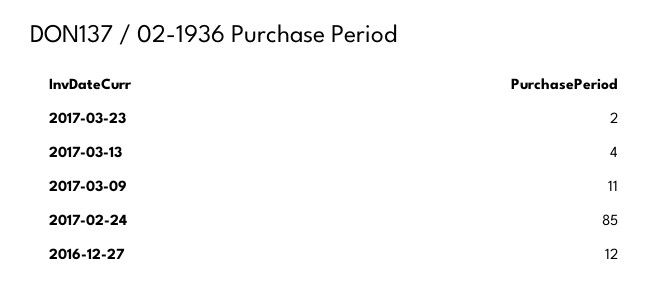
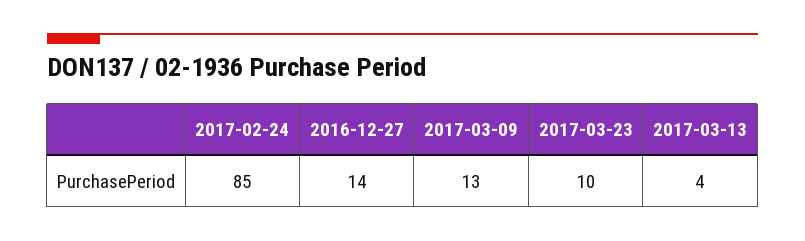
  {
-   "2017-03-23": 2,
+   "2017-03-23": 10,
    "2017-03-13": 4,
-   "2017-03-09": 11,
+   "2017-03-09": 13,
    "2017-02-24": 85,
-   "2016-12-27": 12
+   "2016-12-27": 14
  }

